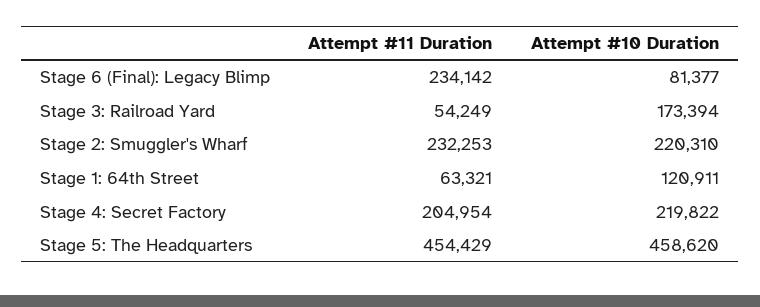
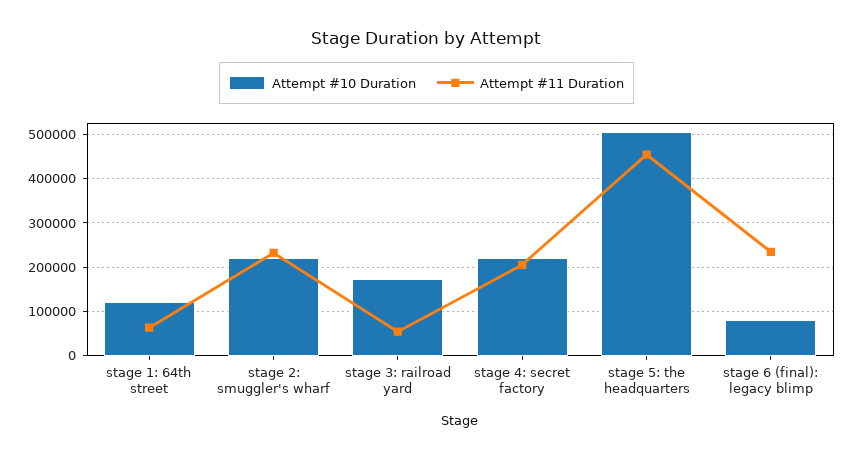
  {
    "Attempt #11 Duration": {
      "Stage 6 (Final): Legacy Blimp": 234142,
      "Stage 3: Railroad Yard": 54249,
      "Stage 2: Smuggler's Wharf": 232253,
      "Stage 1: 64th Street": 63321,
      "Stage 4: Secret Factory": 204954,
      "Stage 5: The Headquarters": 454429
    },
    "Attempt #10 Duration": {
      "Stage 6 (Final): Legacy Blimp": 81377,
      "Stage 3: Railroad Yard": 173394,
      "Stage 2: Smuggler's Wharf": 220310,
      "Stage 1: 64th Street": 120911,
      "Stage 4: Secret Factory": 219822,
-     "Stage 5: The Headquarters": 458620
+     "Stage 5: The Headquarters": 500000
    }
  }

